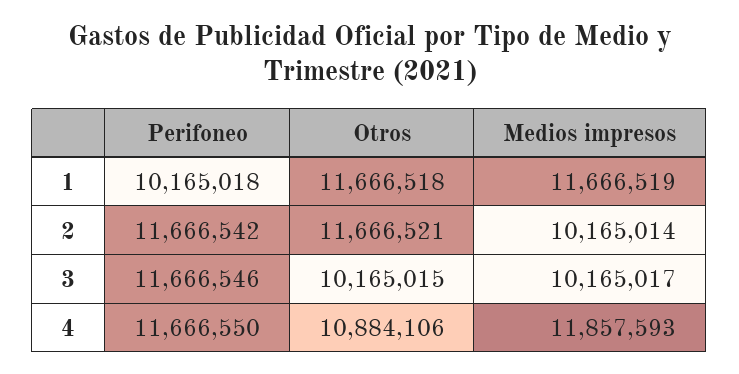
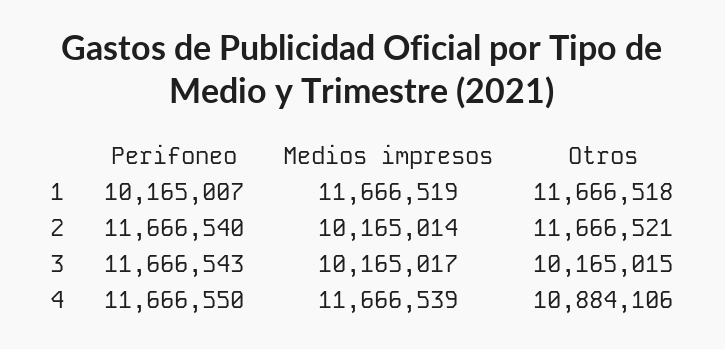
  {
    "Perifoneo": {
-     "1": 10165018,
+     "1": 10165007,
-     "2": 11666542,
+     "2": 11666540,
-     "3": 11666546,
+     "3": 11666543,
      "4": 11666550
    },
    "Otros": {
      "1": 11666518,
      "2": 11666521,
      "3": 10165015,
      "4": 10884106
    },
    "Medios impresos": {
      "1": 11666519,
      "2": 10165014,
      "3": 10165017,
-     "4": 11857593
+     "4": 11666539
    }
  }

